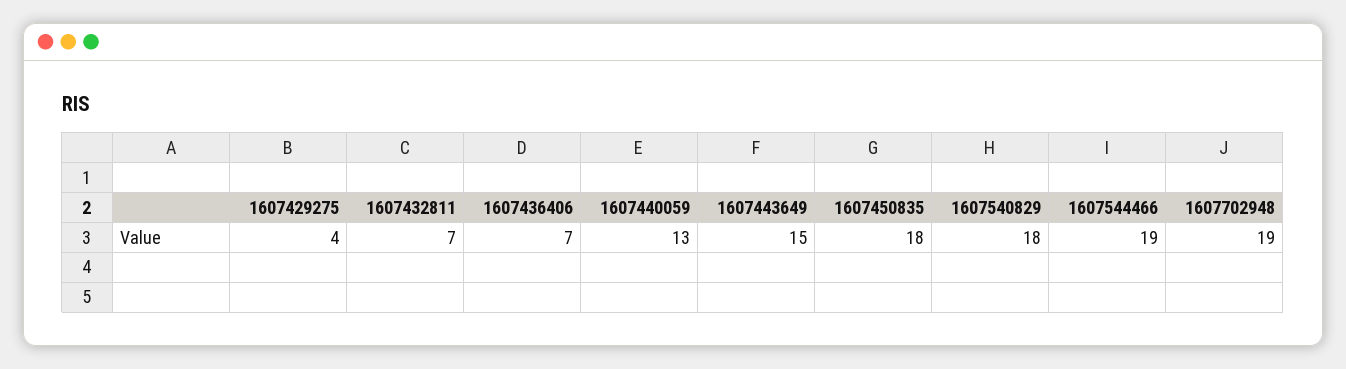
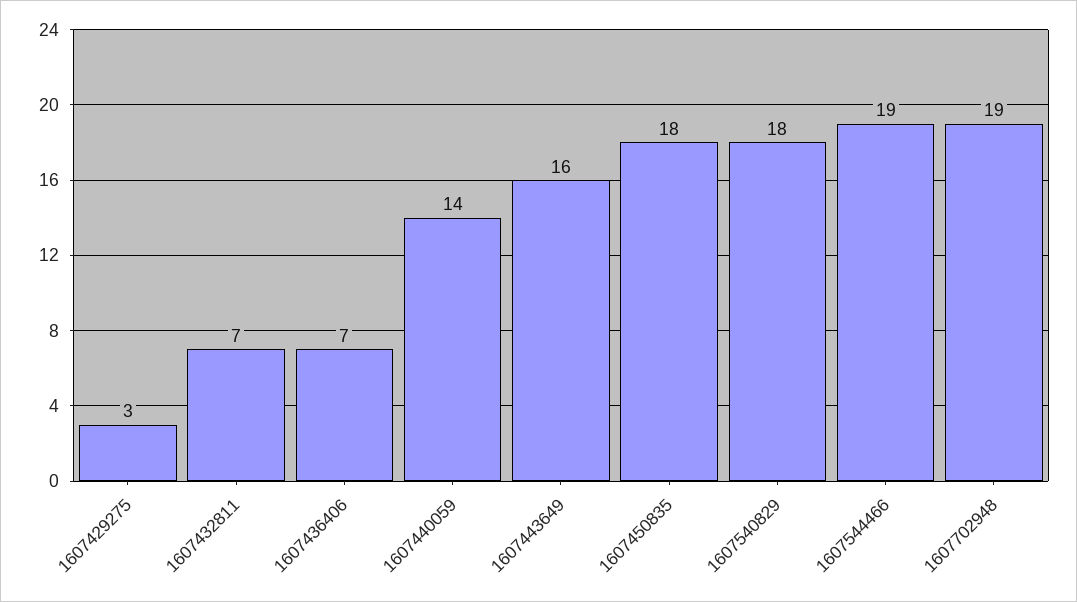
  {
-   "1607429275": 4,
+   "1607429275": 3,
    "1607432811": 7,
    "1607436406": 7,
-   "1607440059": 13,
+   "1607440059": 14,
-   "1607443649": 15,
+   "1607443649": 16,
    "1607450835": 18,
    "1607540829": 18,
    "1607544466": 19,
    "1607702948": 19
  }

